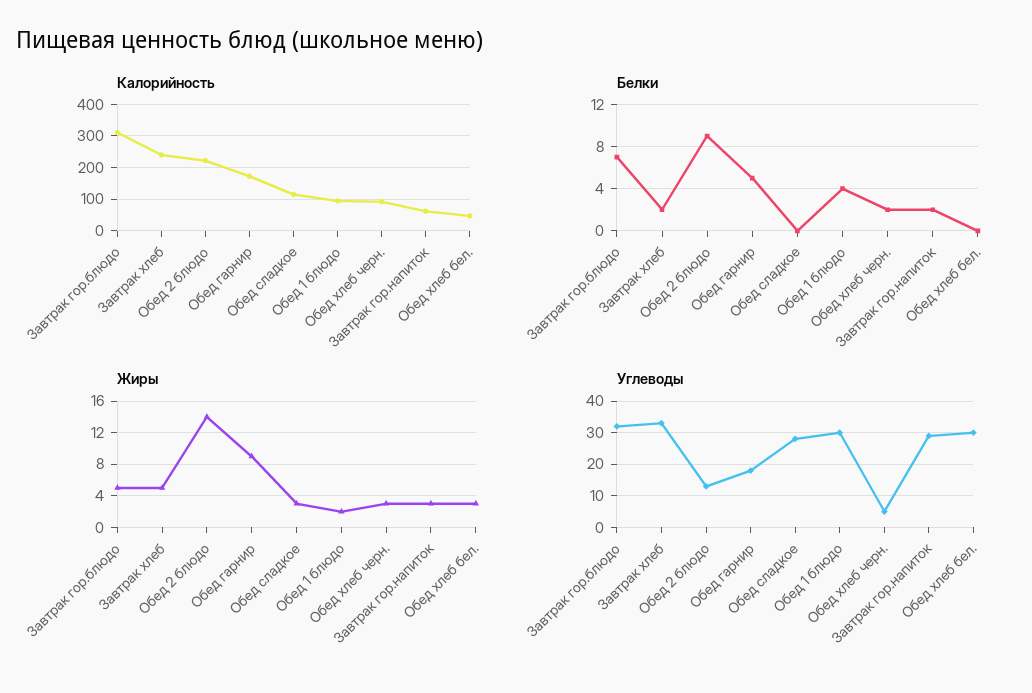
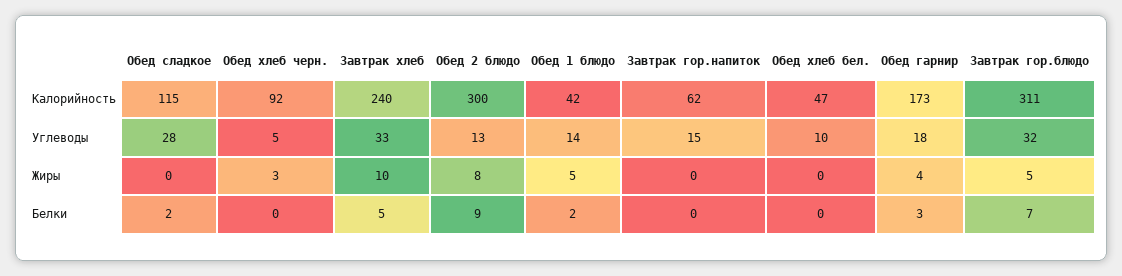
  {
    "Калорийность": {
      "Завтрак гор.блюдо": 311,
      "Завтрак хлеб": 240,
-     "Обед 2 блюдо": 220,
+     "Обед 2 блюдо": 300,
      "Обед гарнир": 173,
      "Обед сладкое": 115,
-     "Обед 1 блюдо": 100,
+     "Обед 1 блюдо": 42,
      "Обед хлеб черн.": 92,
      "Завтрак гор.напиток": 62,
      "Обед хлеб бел.": 47
    },
    "Белки": {
      "Завтрак гор.блюдо": 7,
-     "Завтрак хлеб": 2,
+     "Завтрак хлеб": 5,
      "Обед 2 блюдо": 9,
-     "Обед гарнир": 5,
+     "Обед гарнир": 3,
-     "Обед сладкое": 0,
+     "Обед сладкое": 2,
-     "Обед 1 блюдо": 4,
+     "Обед 1 блюдо": 2,
-     "Обед хлеб черн.": 2,
+     "Обед хлеб черн.": 0,
-     "Завтрак гор.напиток": 2,
+     "Завтрак гор.напиток": 0,
      "Обед хлеб бел.": 0
    },
    "Жиры": {
      "Завтрак гор.блюдо": 5,
-     "Завтрак хлеб": 5,
+     "Завтрак хлеб": 10,
-     "Обед 2 блюдо": 14,
+     "Обед 2 блюдо": 8,
-     "Обед гарнир": 9,
+     "Обед гарнир": 4,
-     "Обед сладкое": 3,
+     "Обед сладкое": 0,
-     "Обед 1 блюдо": 2,
+     "Обед 1 блюдо": 5,
      "Обед хлеб черн.": 3,
-     "Завтрак гор.напиток": 3,
+     "Завтрак гор.напиток": 0,
-     "Обед хлеб бел.": 3
+     "Обед хлеб бел.": 0
    },
    "Углеводы": {
      "Завтрак гор.блюдо": 32,
      "Завтрак хлеб": 33,
      "Обед 2 блюдо": 13,
      "Обед гарнир": 18,
      "Обед сладкое": 28,
-     "Обед 1 блюдо": 30,
+     "Обед 1 блюдо": 14,
      "Обед хлеб черн.": 5,
-     "Завтрак гор.напиток": 30,
+     "Завтрак гор.напиток": 15,
-     "Обед хлеб бел.": 30
+     "Обед хлеб бел.": 10
    }
  }

